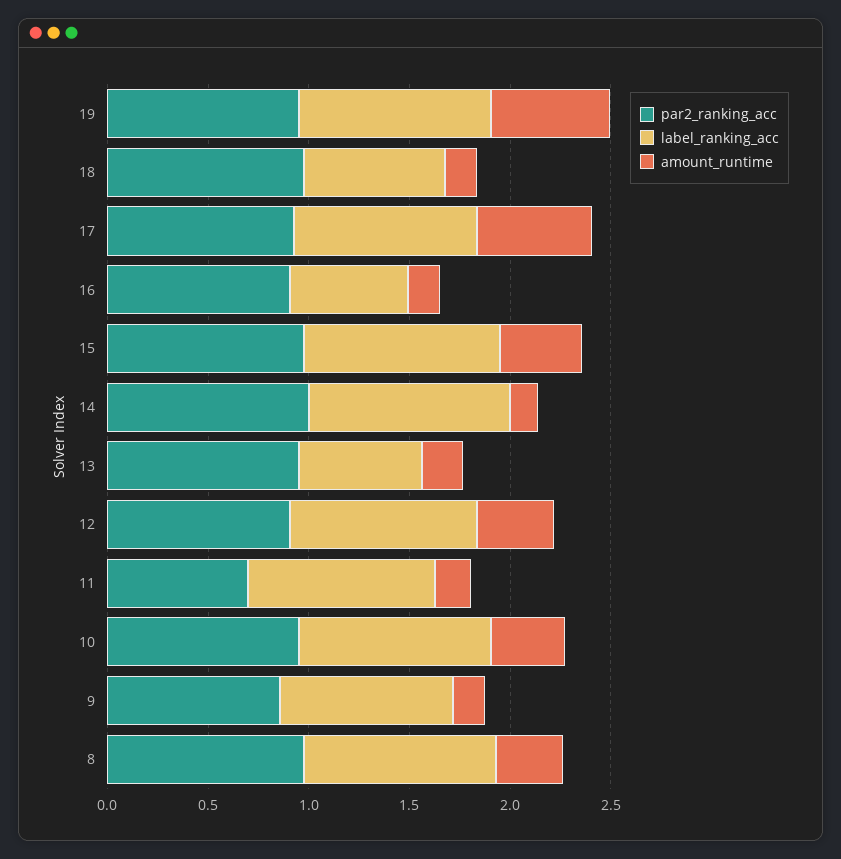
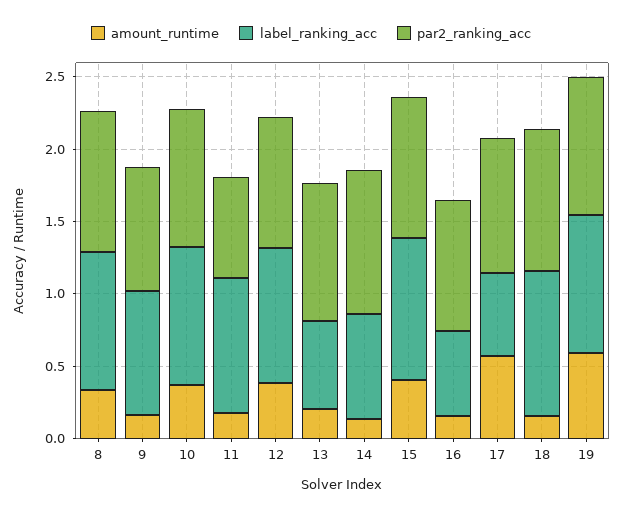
  {
    "par2_ranking_acc": {
      "19": 1,
      "18": 1,
      "17": 0.9,
      "16": 0.9,
      "15": 1,
      "14": 1,
      "13": 1,
      "12": 0.9,
      "11": 0.7,
      "10": 1,
      "9": 0.9,
      "8": 1
    },
    "label_ranking_acc": {
      "19": 1,
-     "18": 0.7,
+     "18": 1,
-     "17": 0.9,
+     "17": 0.6,
      "16": 0.6,
      "15": 1,
-     "14": 1,
+     "14": 0.7,
      "13": 0.6,
      "12": 0.9,
      "11": 0.9,
      "10": 1,
      "9": 0.9,
      "8": 1
    },
    "amount_runtime": {
      "19": 0.6,
      "18": 0.2,
      "17": 0.6,
      "16": 0.2,
      "15": 0.4,
      "14": 0.1,
      "13": 0.2,
      "12": 0.4,
      "11": 0.2,
      "10": 0.4,
      "9": 0.2,
      "8": 0.3
    }
  }

